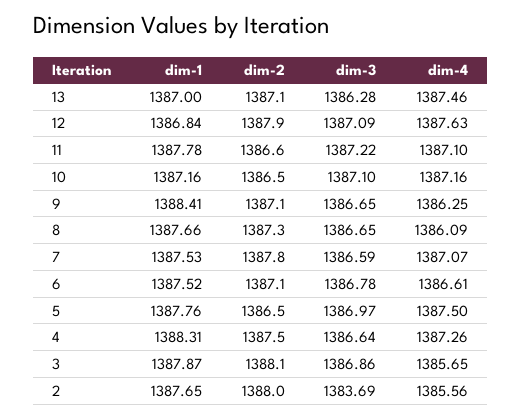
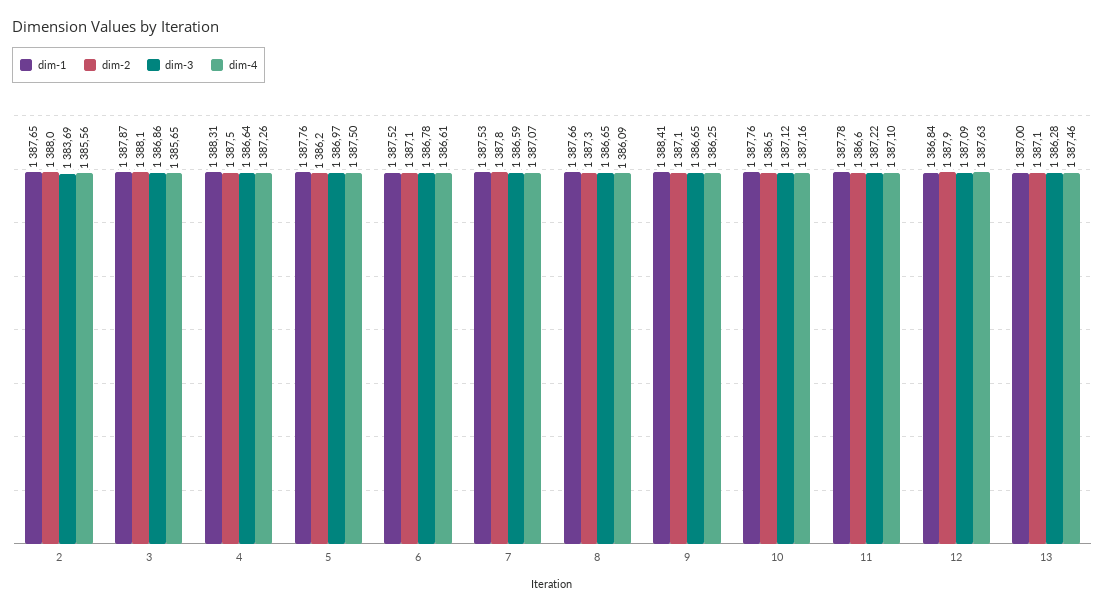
  {
    "dim-1": {
      "13": 1387,
      "12": 1386.84,
      "11": 1387.78,
-     "10": 1387.16,
+     "10": 1387.76,
      "9": 1388.41,
      "8": 1387.66,
      "7": 1387.53,
      "6": 1387.52,
      "5": 1387.76,
      "4": 1388.31,
      "3": 1387.87,
      "2": 1387.65
    },
    "dim-2": {
      "13": 1387.1,
      "12": 1387.9,
      "11": 1386.6,
      "10": 1386.5,
      "9": 1387.1,
      "8": 1387.3,
      "7": 1387.8,
      "6": 1387.1,
-     "5": 1386.5,
+     "5": 1386.2,
      "4": 1387.5,
      "3": 1388.1,
      "2": 1388
    },
    "dim-3": {
      "13": 1386.28,
      "12": 1387.09,
      "11": 1387.22,
-     "10": 1387.1,
+     "10": 1387.12,
      "9": 1386.65,
      "8": 1386.65,
      "7": 1386.59,
      "6": 1386.78,
      "5": 1386.97,
      "4": 1386.64,
      "3": 1386.86,
      "2": 1383.69
    },
    "dim-4": {
      "13": 1387.46,
      "12": 1387.63,
      "11": 1387.1,
      "10": 1387.16,
      "9": 1386.25,
      "8": 1386.09,
      "7": 1387.07,
      "6": 1386.61,
      "5": 1387.5,
      "4": 1387.26,
      "3": 1385.65,
      "2": 1385.56
    }
  }

